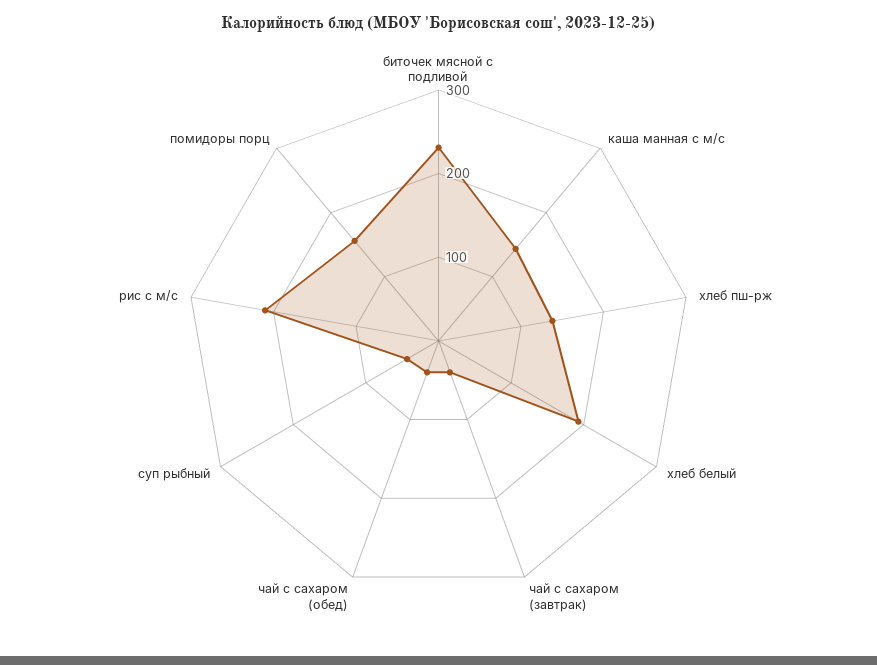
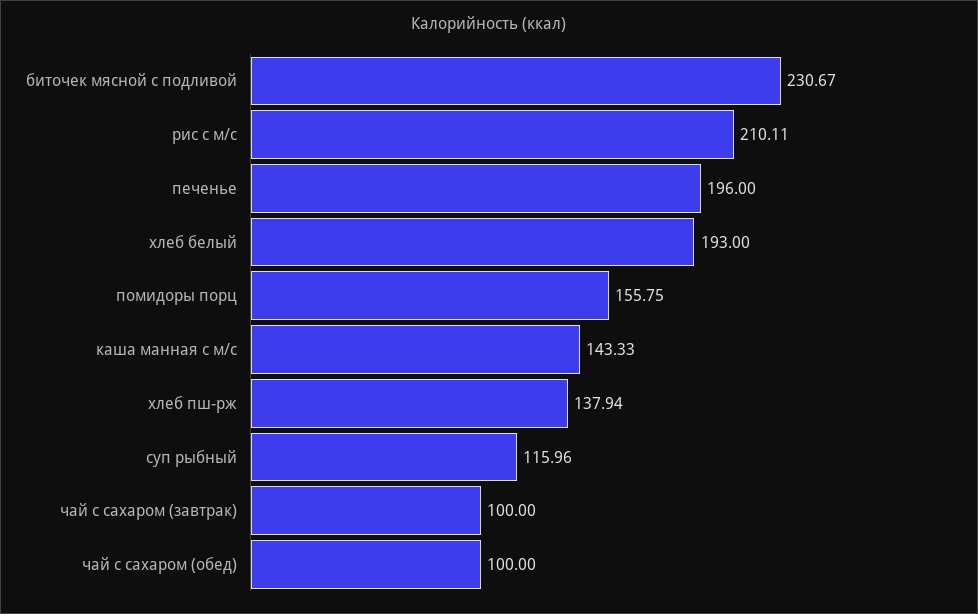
  {
    "биточек мясной с подливой": 230.67,
    "каша манная с м/с": 143.33,
    "хлеб пш-рж": 137.94,
    "хлеб белый": 193,
-   "чай с сахаром (завтрак)": 40,
+   "чай с сахаром (завтрак)": 100,
-   "чай с сахаром (обед)": 40,
+   "чай с сахаром (обед)": 100,
-   "суп рыбный": 40,
+   "суп рыбный": 115.96,
    "рис с м/с": 210.11,
-   "помидоры порц": 155.75
+   "помидоры порц": 155.75,
+   "печенье": 196
  }

